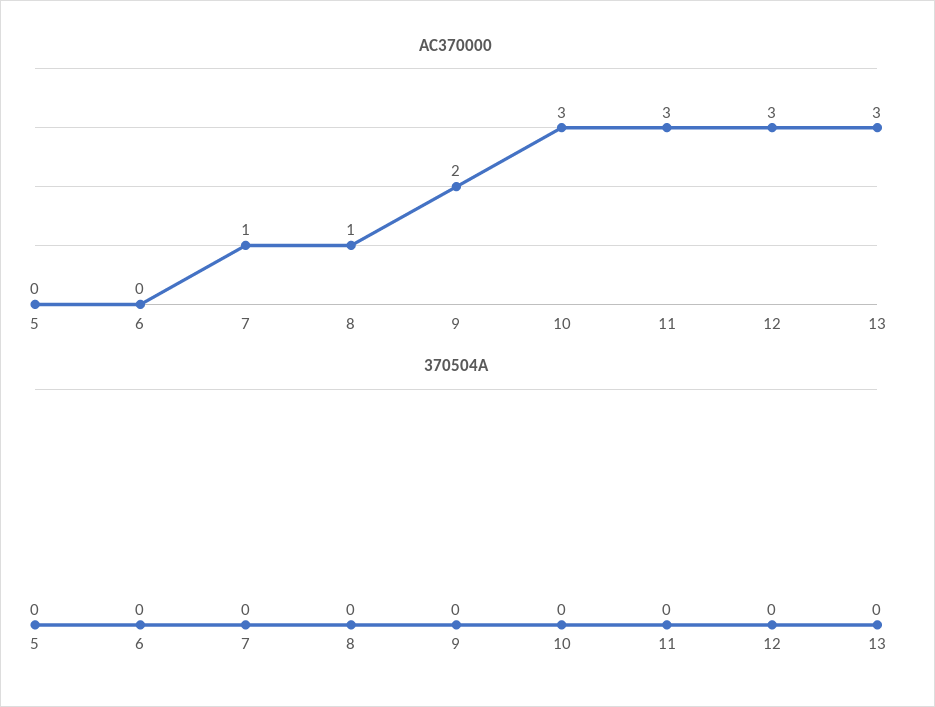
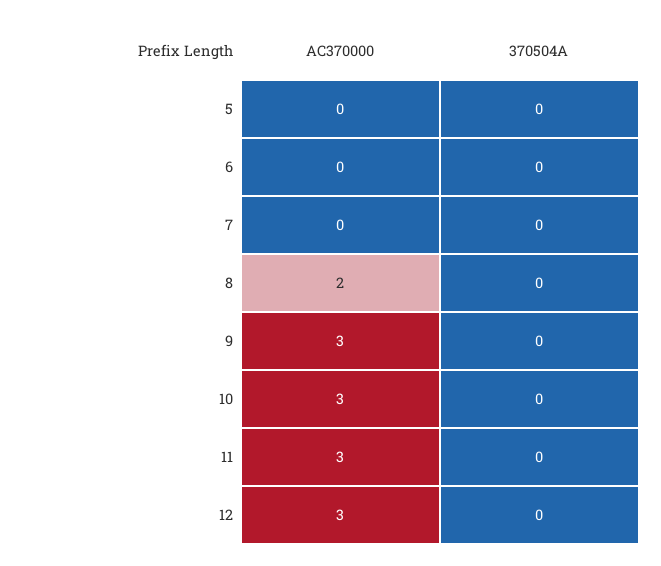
  {
    "AC370000": {
      "5": 0,
      "6": 0,
-     "7": 1,
+     "7": 0,
-     "8": 1,
+     "8": 2,
-     "9": 2,
+     "9": 3,
      "10": 3,
      "11": 3,
-     "12": 3,
+     "12": 3
-     "13": 3
    },
    "370504A": {
      "5": 0,
      "6": 0,
      "7": 0,
      "8": 0,
      "9": 0,
      "10": 0,
      "11": 0,
-     "12": 0,
+     "12": 0
-     "13": 0
    }
  }

